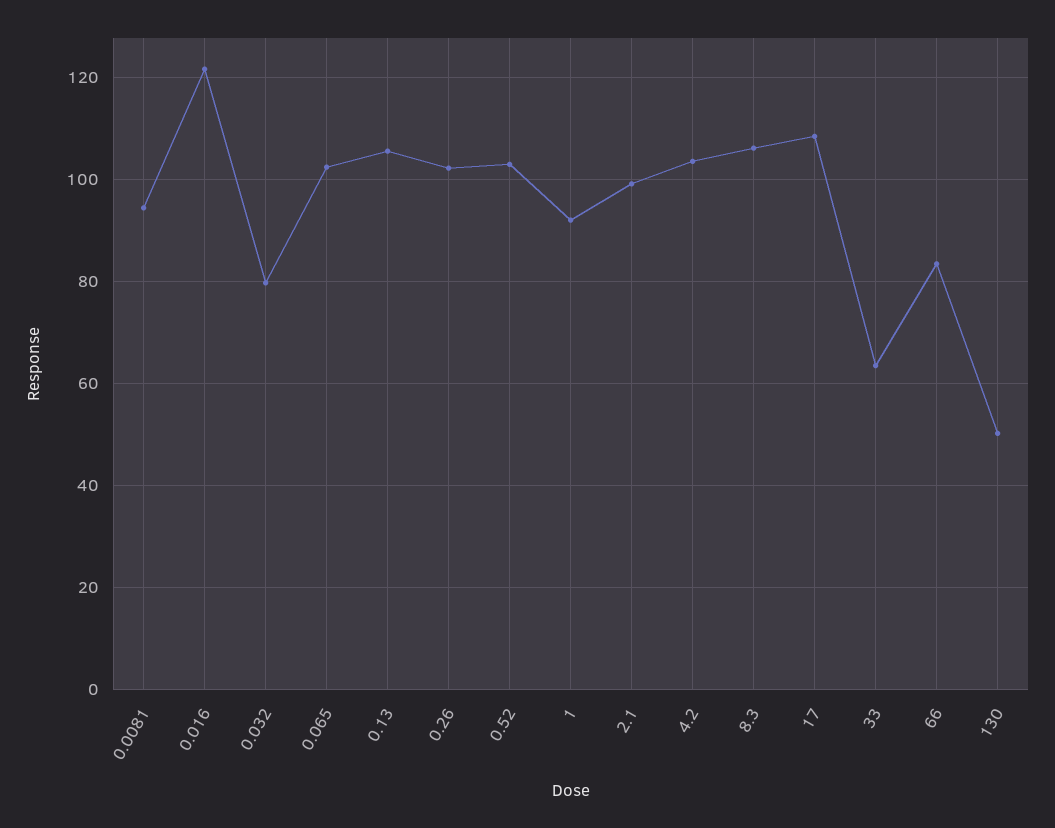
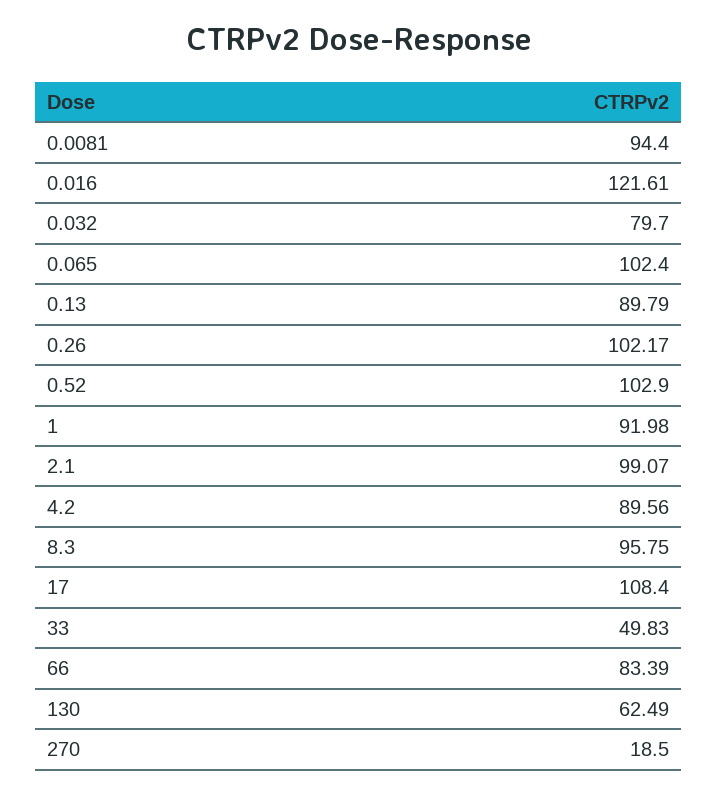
  {
    "0.0081": 94.4,
    "0.016": 121.61,
    "0.032": 79.7,
    "0.065": 102.4,
-   "0.13": 106,
+   "0.13": 89.79,
    "0.26": 102.17,
    "0.52": 102.9,
    "1": 91.98,
    "2.1": 99.07,
-   "4.2": 104,
+   "4.2": 89.56,
-   "8.3": 106,
+   "8.3": 95.75,
    "17": 108.4,
-   "33": 64,
+   "33": 49.83,
    "66": 83.39,
-   "130": 50
+   "130": 62.49,
+   "270": 18.5
  }

